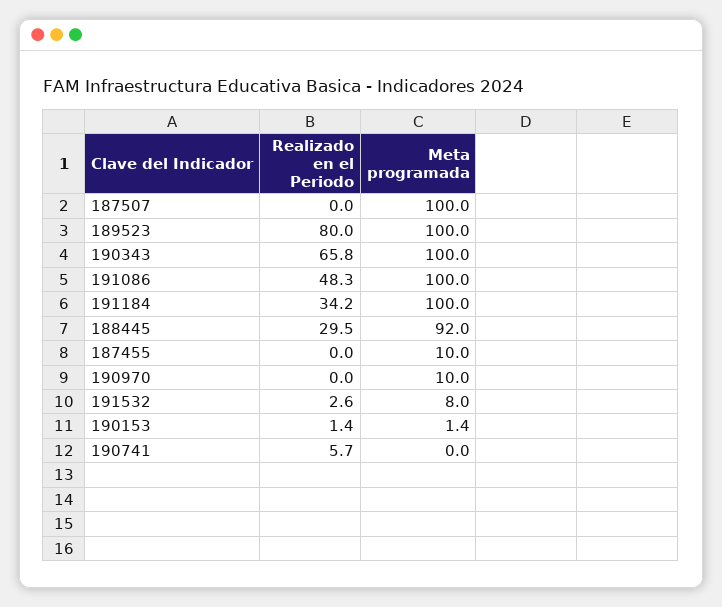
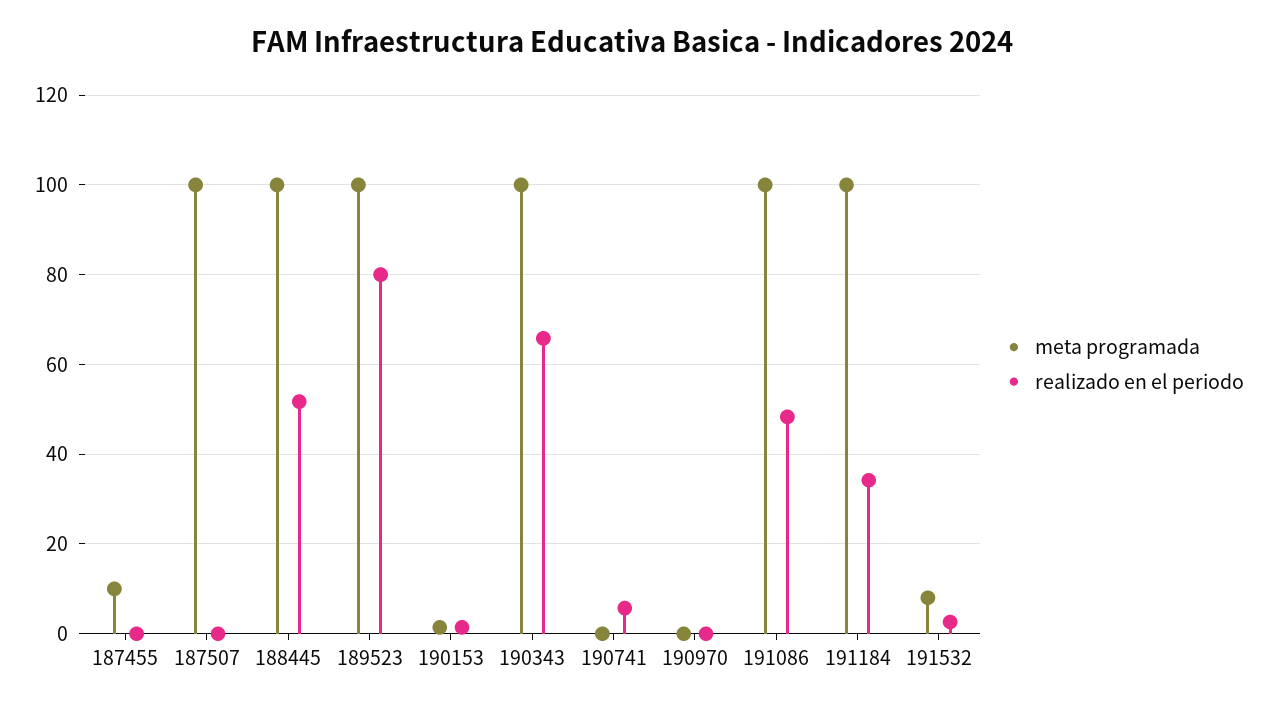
  {
    "Realizado en el Periodo": {
      "187507": 0,
      "189523": 80,
      "190343": 65.8,
      "191086": 48.3,
      "191184": 34.2,
-     "188445": 29.5,
+     "188445": 52,
      "187455": 0,
      "190970": 0,
      "191532": 2.6,
      "190153": 1.4,
      "190741": 5.7
    },
    "Meta programada": {
      "187507": 100,
      "189523": 100,
      "190343": 100,
      "191086": 100,
      "191184": 100,
-     "188445": 92,
+     "188445": 100,
      "187455": 10,
-     "190970": 10,
+     "190970": 0,
      "191532": 8,
      "190153": 1.4,
      "190741": 0
    }
  }

